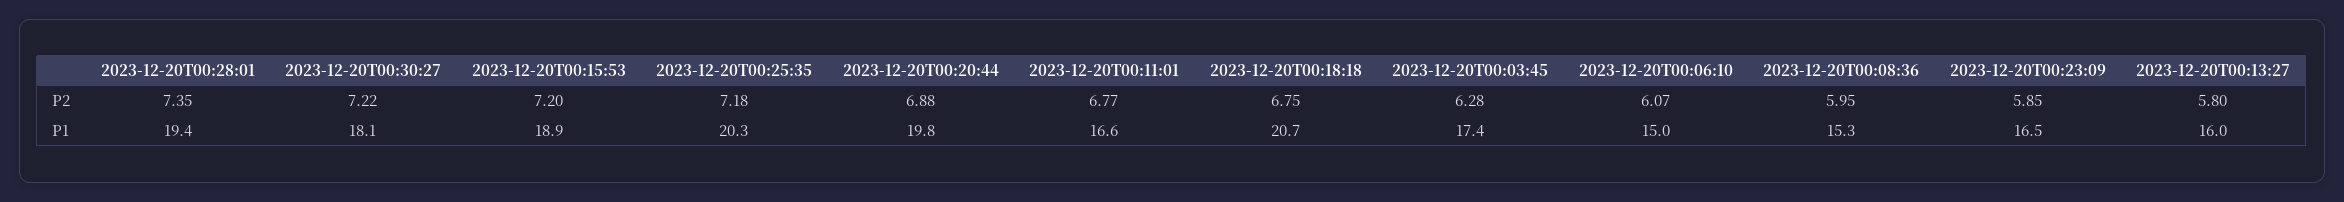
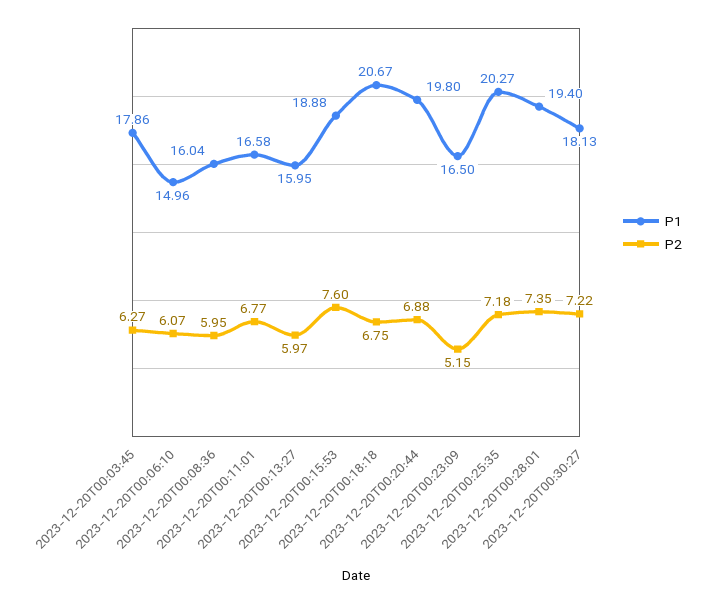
  {
    "P2": {
      "2023-12-20T00:28:01": 7.35,
      "2023-12-20T00:30:27": 7.22,
-     "2023-12-20T00:15:53": 7.2,
+     "2023-12-20T00:15:53": 7.6,
      "2023-12-20T00:25:35": 7.18,
      "2023-12-20T00:20:44": 6.88,
      "2023-12-20T00:11:01": 6.77,
      "2023-12-20T00:18:18": 6.75,
-     "2023-12-20T00:03:45": 6.28,
+     "2023-12-20T00:03:45": 6.27,
      "2023-12-20T00:06:10": 6.07,
      "2023-12-20T00:08:36": 5.95,
-     "2023-12-20T00:23:09": 5.85,
+     "2023-12-20T00:23:09": 5.15,
-     "2023-12-20T00:13:27": 5.8
+     "2023-12-20T00:13:27": 5.97
    },
    "P1": {
      "2023-12-20T00:28:01": 19.4,
      "2023-12-20T00:30:27": 18.13,
      "2023-12-20T00:15:53": 18.88,
      "2023-12-20T00:25:35": 20.27,
      "2023-12-20T00:20:44": 19.8,
      "2023-12-20T00:11:01": 16.58,
      "2023-12-20T00:18:18": 20.67,
-     "2023-12-20T00:03:45": 17.4,
+     "2023-12-20T00:03:45": 17.86,
      "2023-12-20T00:06:10": 14.96,
-     "2023-12-20T00:08:36": 15.3,
+     "2023-12-20T00:08:36": 16.04,
      "2023-12-20T00:23:09": 16.5,
      "2023-12-20T00:13:27": 15.95
    }
  }

